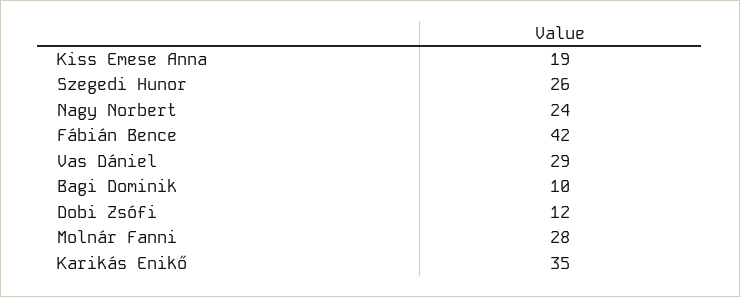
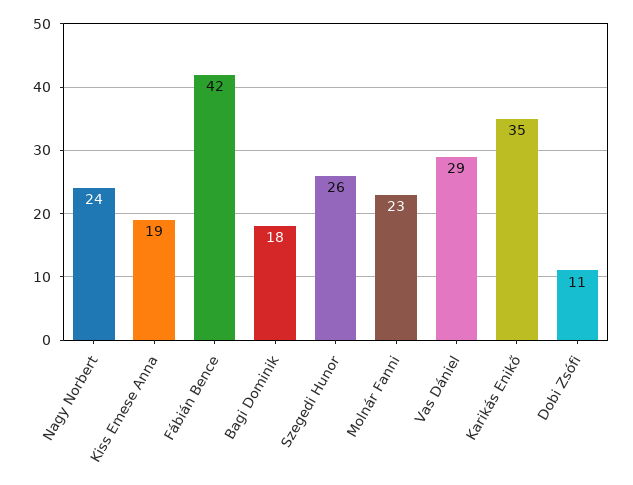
  {
    "Kiss Emese Anna": 19,
    "Szegedi Hunor": 26,
    "Nagy Norbert": 24,
    "Fábián Bence": 42,
    "Vas Dániel": 29,
-   "Bagi Dominik": 10,
+   "Bagi Dominik": 18,
-   "Dobi Zsófi": 12,
+   "Dobi Zsófi": 11,
-   "Molnár Fanni": 28,
+   "Molnár Fanni": 23,
    "Karikás Enikő": 35
  }

